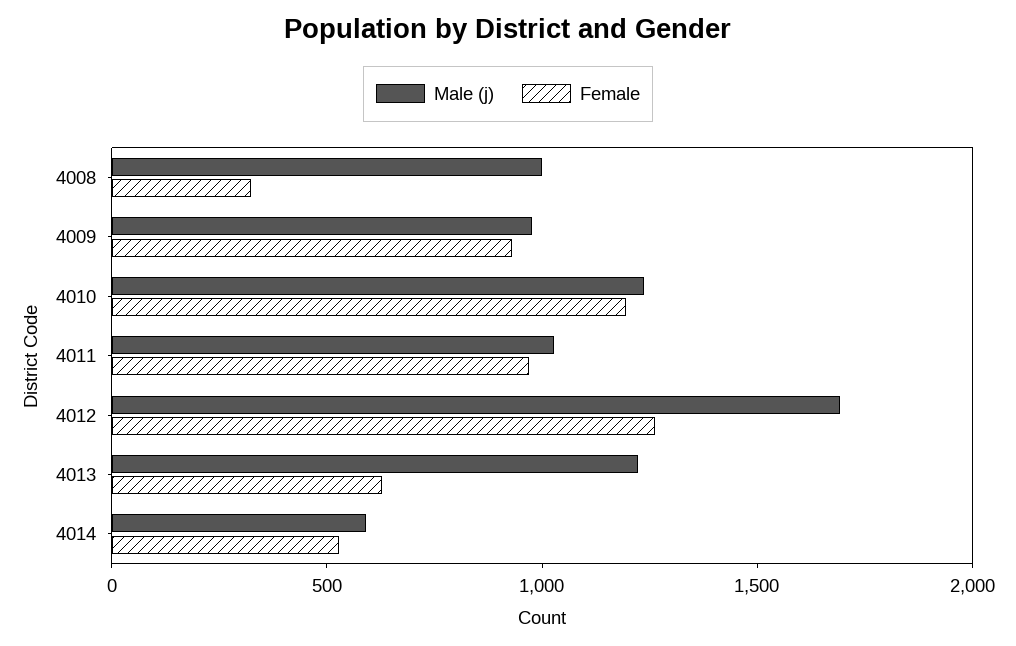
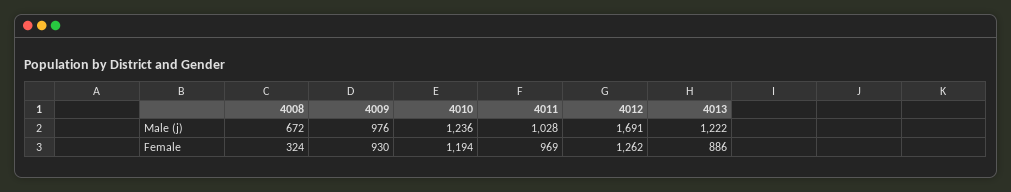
  {
    "Male (j)": {
-     "4008": 1000,
+     "4008": 672,
      "4009": 976,
      "4010": 1236,
      "4011": 1028,
      "4012": 1691,
-     "4013": 1222,
+     "4013": 1222
-     "4014": 600
    },
    "Female": {
      "4008": 324,
      "4009": 930,
      "4010": 1194,
      "4011": 969,
      "4012": 1262,
-     "4013": 600,
+     "4013": 886
-     "4014": 500
    }
  }

